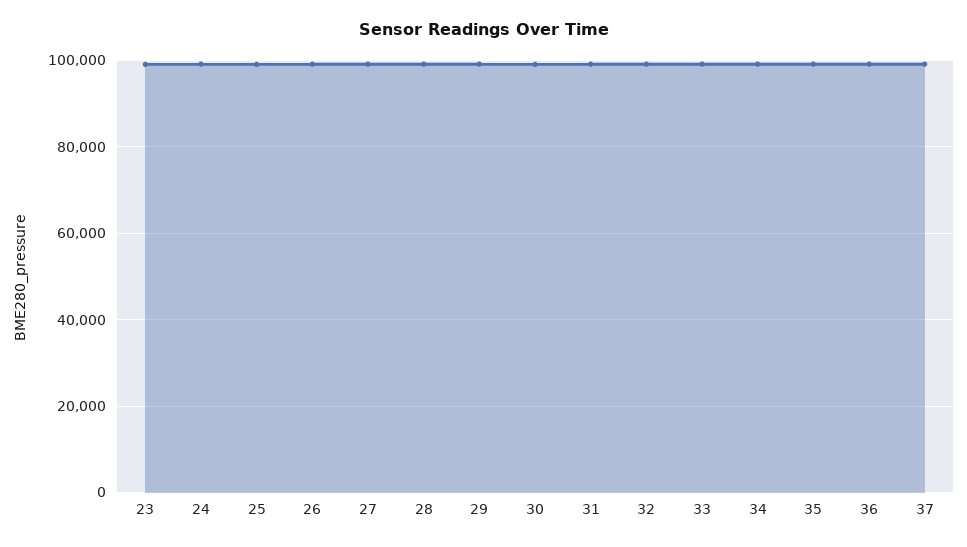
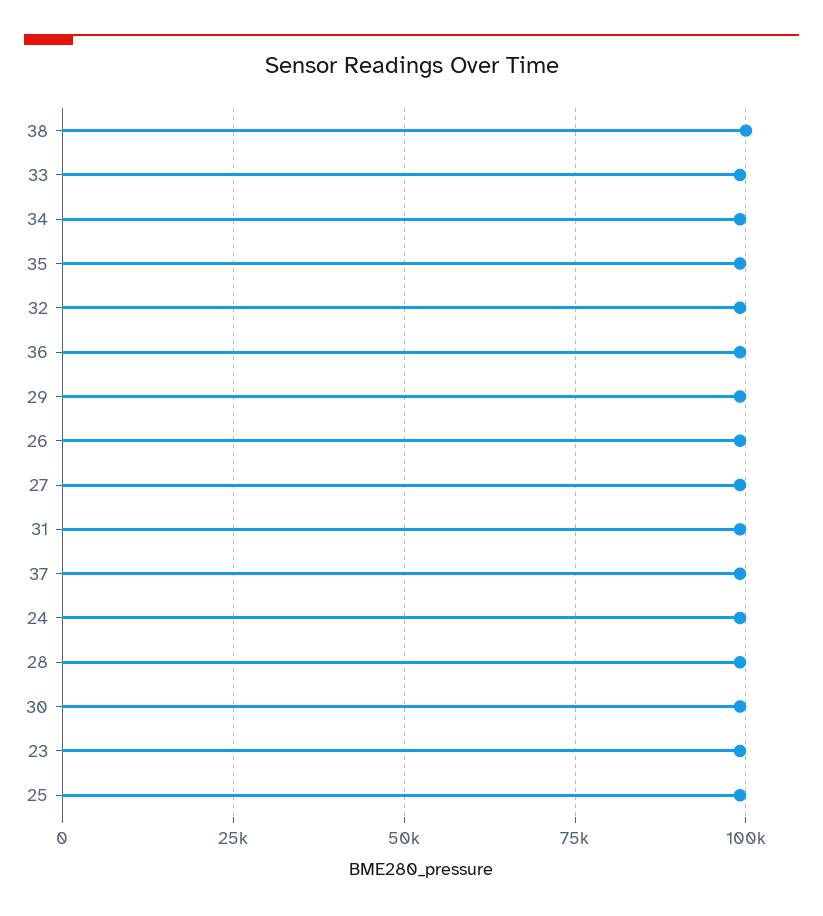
  {
    "23": 100000,
    "24": 100000,
    "25": 100000,
    "26": 100000,
    "27": 100000,
    "28": 100000,
    "29": 100000,
    "30": 100000,
    "31": 100000,
    "32": 100000,
    "33": 100000,
    "34": 100000,
    "35": 100000,
    "36": 100000,
-   "37": 100000
+   "37": 100000,
+   "38": 100000
  }

